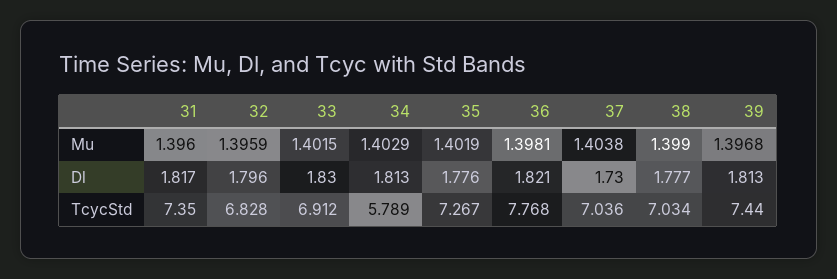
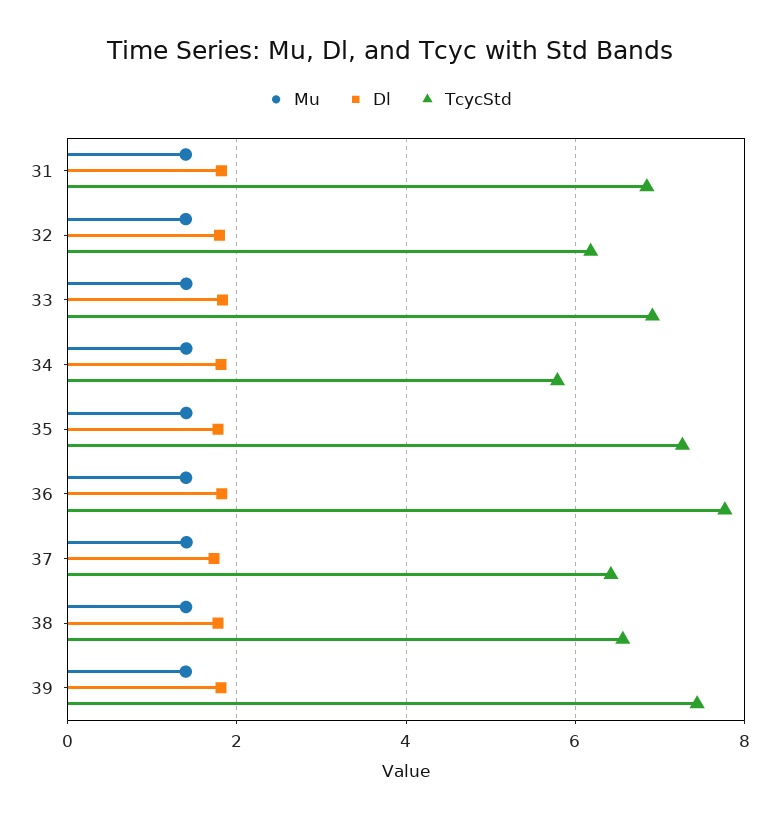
  {
    "Mu": {
      "31": 1.396,
      "32": 1.3959,
      "33": 1.4015,
      "34": 1.4029,
      "35": 1.4019,
      "36": 1.3981,
      "37": 1.4038,
      "38": 1.399,
      "39": 1.3968
    },
    "Dl": {
      "31": 1.817,
      "32": 1.796,
      "33": 1.83,
      "34": 1.813,
      "35": 1.776,
      "36": 1.821,
      "37": 1.73,
      "38": 1.777,
      "39": 1.813
    },
    "TcycStd": {
-     "31": 7.35,
+     "31": 6.8,
-     "32": 6.828,
+     "32": 6.2,
      "33": 6.912,
      "34": 5.789,
      "35": 7.267,
      "36": 7.768,
-     "37": 7.036,
+     "37": 6.4,
-     "38": 7.034,
+     "38": 6.6,
      "39": 7.44
    }
  }

